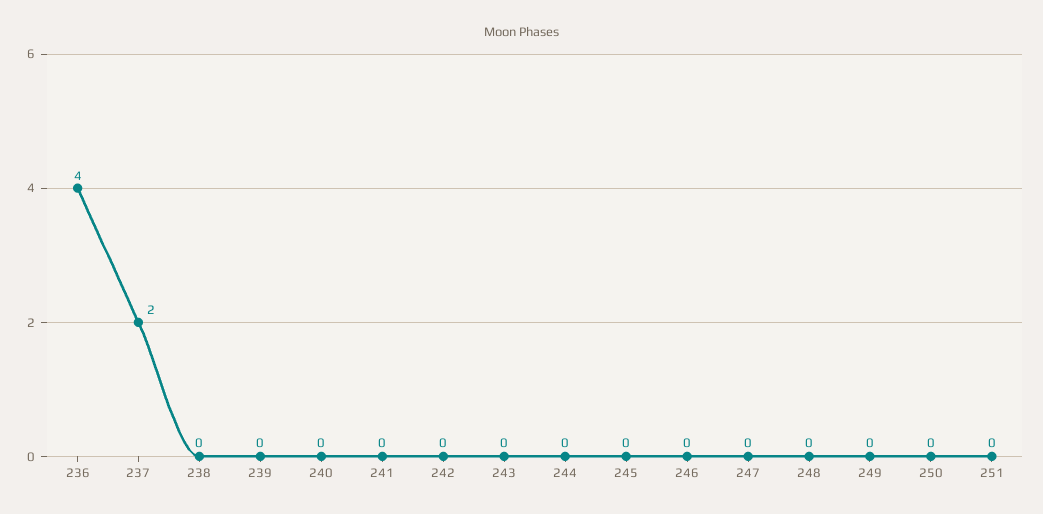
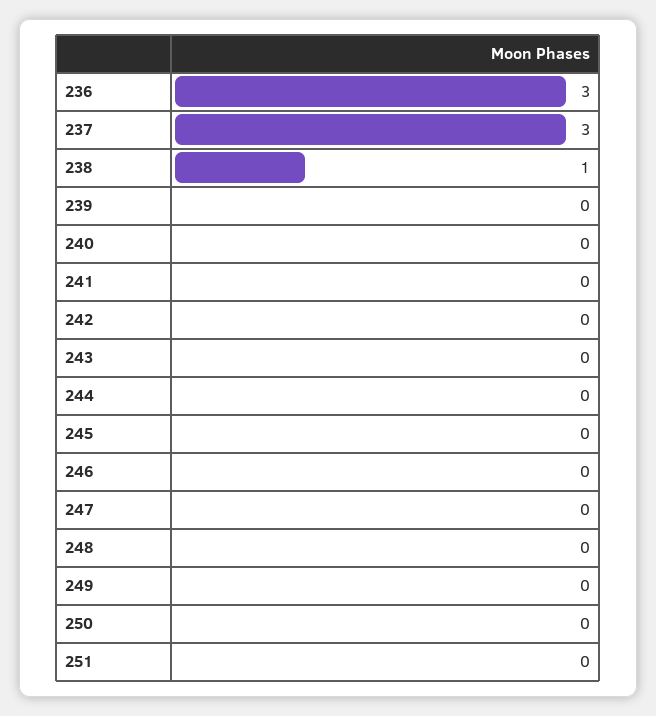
  {
-   "236": 4,
+   "236": 3,
-   "237": 2,
+   "237": 3,
-   "238": 0,
+   "238": 1,
    "239": 0,
    "240": 0,
    "241": 0,
    "242": 0,
    "243": 0,
    "244": 0,
    "245": 0,
    "246": 0,
    "247": 0,
    "248": 0,
    "249": 0,
    "250": 0,
    "251": 0
  }

